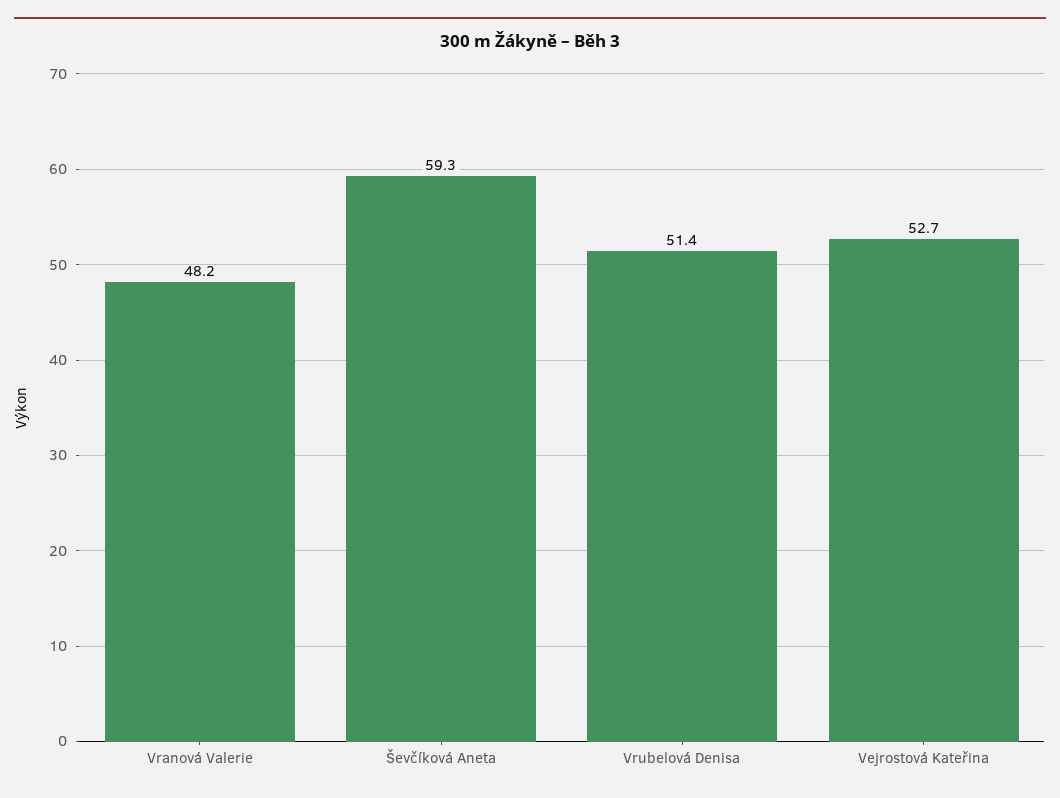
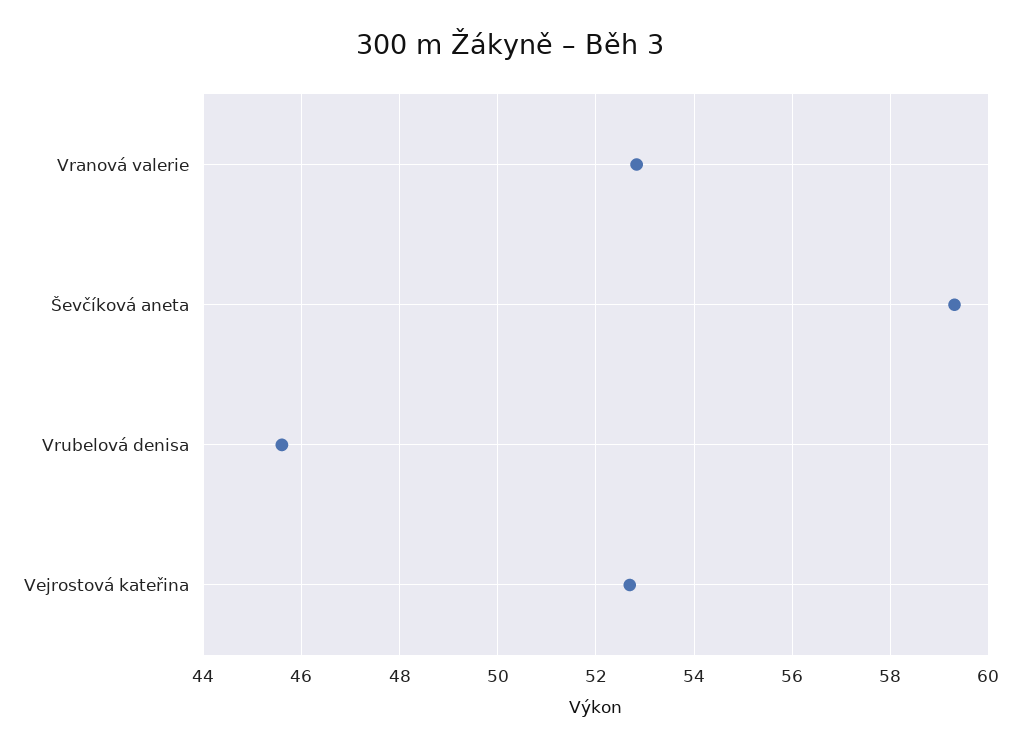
  {
-   "Vranová Valerie": 48.2,
+   "Vranová Valerie": 52.8,
    "Ševčíková Aneta": 59.3,
-   "Vrubelová Denisa": 51.4,
+   "Vrubelová Denisa": 45.6,
    "Vejrostová Kateřina": 52.7
  }

